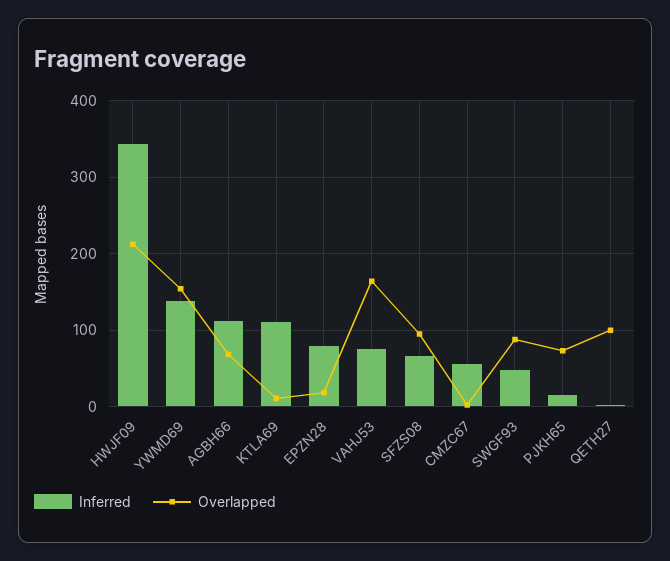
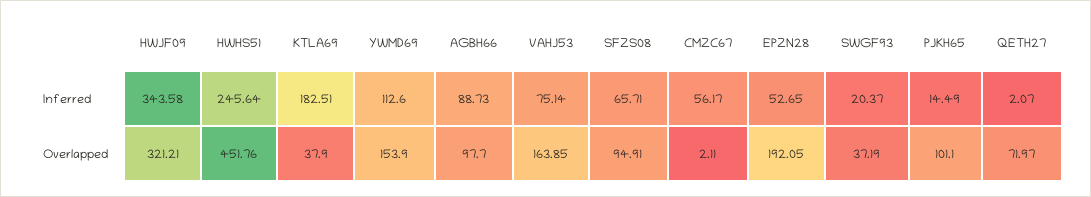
  {
    "Inferred": {
      "HWJF09": 343.58,
-     "YWMD69": 140,
+     "YWMD69": 112.6,
-     "AGBH66": 110,
+     "AGBH66": 88.73,
-     "KTLA69": 110,
+     "KTLA69": 182.51,
-     "EPZN28": 80,
+     "EPZN28": 52.65,
      "VAHJ53": 75.14,
      "SFZS08": 65.71,
      "CMZC67": 56.17,
-     "SWGF93": 50,
+     "SWGF93": 20.37,
      "PJKH65": 14.49,
-     "QETH27": 2.07
+     "QETH27": 2.07,
+     "HWHS51": 245.64
    },
    "Overlapped": {
-     "HWJF09": 210,
+     "HWJF09": 321.21,
      "YWMD69": 153.9,
-     "AGBH66": 70,
+     "AGBH66": 97.7,
-     "KTLA69": 10,
+     "KTLA69": 37.9,
-     "EPZN28": 20,
+     "EPZN28": 192.05,
      "VAHJ53": 163.85,
      "SFZS08": 94.91,
      "CMZC67": 2.11,
-     "SWGF93": 90,
+     "SWGF93": 37.19,
-     "PJKH65": 70,
+     "PJKH65": 101.1,
-     "QETH27": 100
+     "QETH27": 71.97,
+     "HWHS51": 451.76
    }
  }

